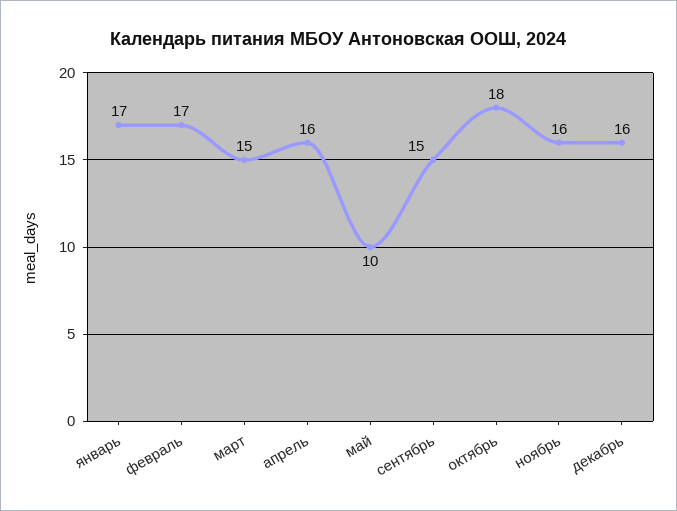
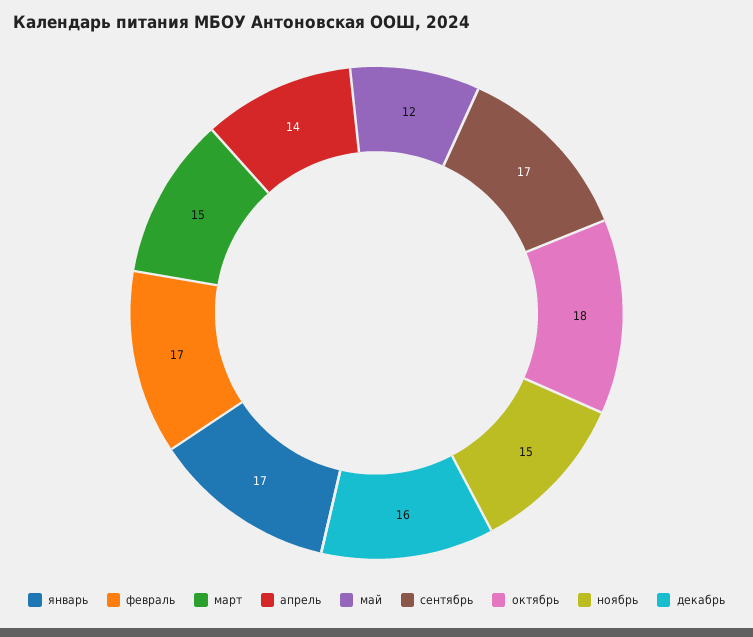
  {
    "январь": 17,
    "февраль": 17,
    "март": 15,
-   "апрель": 16,
+   "апрель": 14,
-   "май": 10,
+   "май": 12,
-   "сентябрь": 15,
+   "сентябрь": 17,
    "октябрь": 18,
-   "ноябрь": 16,
+   "ноябрь": 15,
    "декабрь": 16
  }

